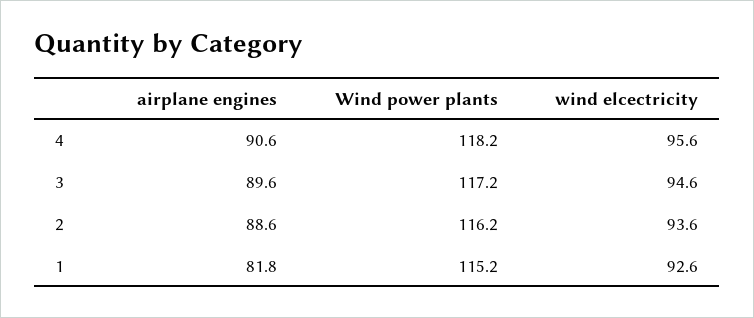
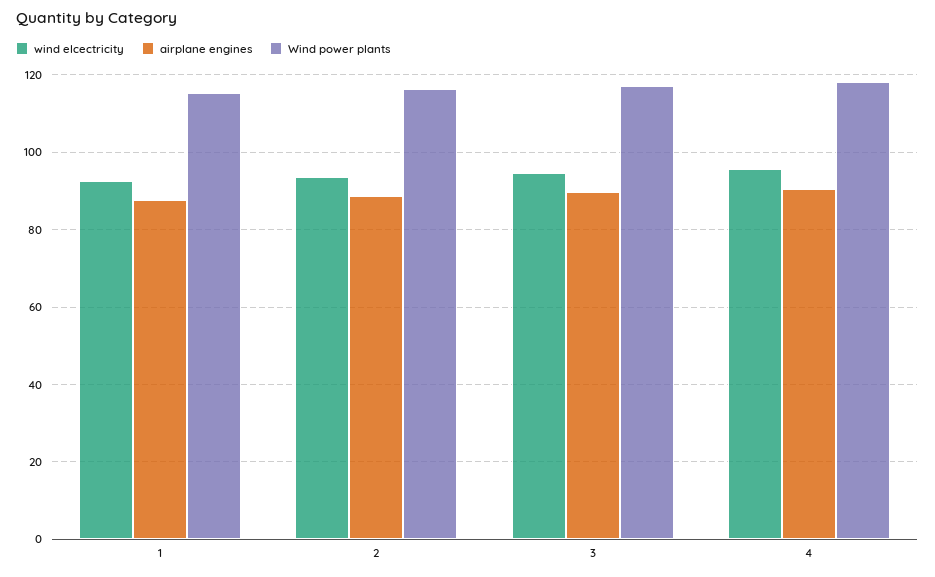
  {
    "airplane engines": {
      "4": 90.6,
      "3": 89.6,
      "2": 88.6,
-     "1": 81.8
+     "1": 88
    },
    "Wind power plants": {
      "4": 118.2,
      "3": 117.2,
      "2": 116.2,
      "1": 115.2
    },
    "wind elcectricity": {
      "4": 95.6,
      "3": 94.6,
      "2": 93.6,
      "1": 92.6
    }
  }

